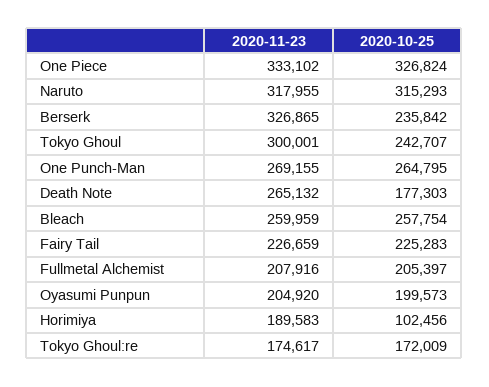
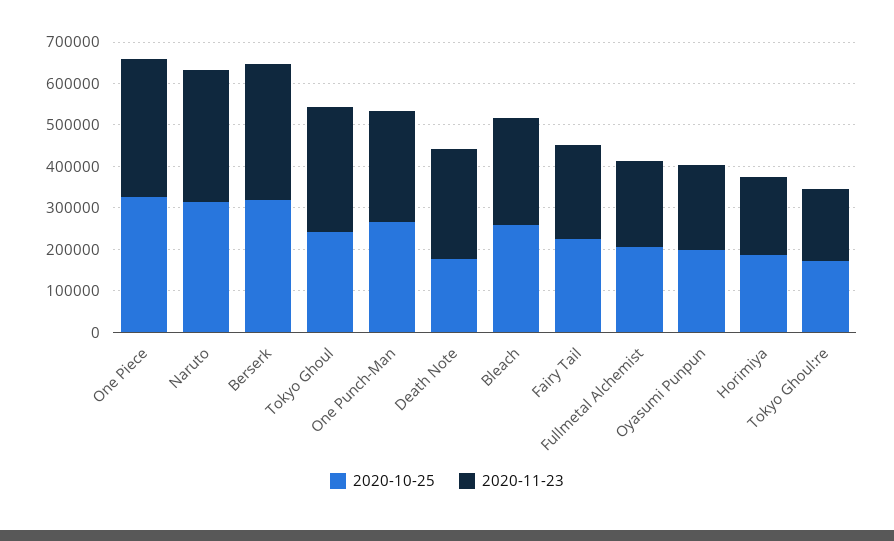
  {
    "2020-11-23": {
      "One Piece": 333102,
      "Naruto": 317955,
      "Berserk": 326865,
      "Tokyo Ghoul": 300001,
      "One Punch-Man": 269155,
      "Death Note": 265132,
      "Bleach": 259959,
      "Fairy Tail": 226659,
      "Fullmetal Alchemist": 207916,
      "Oyasumi Punpun": 204920,
      "Horimiya": 189583,
      "Tokyo Ghoul:re": 174617
    },
    "2020-10-25": {
      "One Piece": 326824,
      "Naruto": 315293,
-     "Berserk": 235842,
+     "Berserk": 320000,
      "Tokyo Ghoul": 242707,
      "One Punch-Man": 264795,
      "Death Note": 177303,
      "Bleach": 257754,
      "Fairy Tail": 225283,
      "Fullmetal Alchemist": 205397,
      "Oyasumi Punpun": 199573,
-     "Horimiya": 102456,
+     "Horimiya": 180000,
      "Tokyo Ghoul:re": 172009
    }
  }

